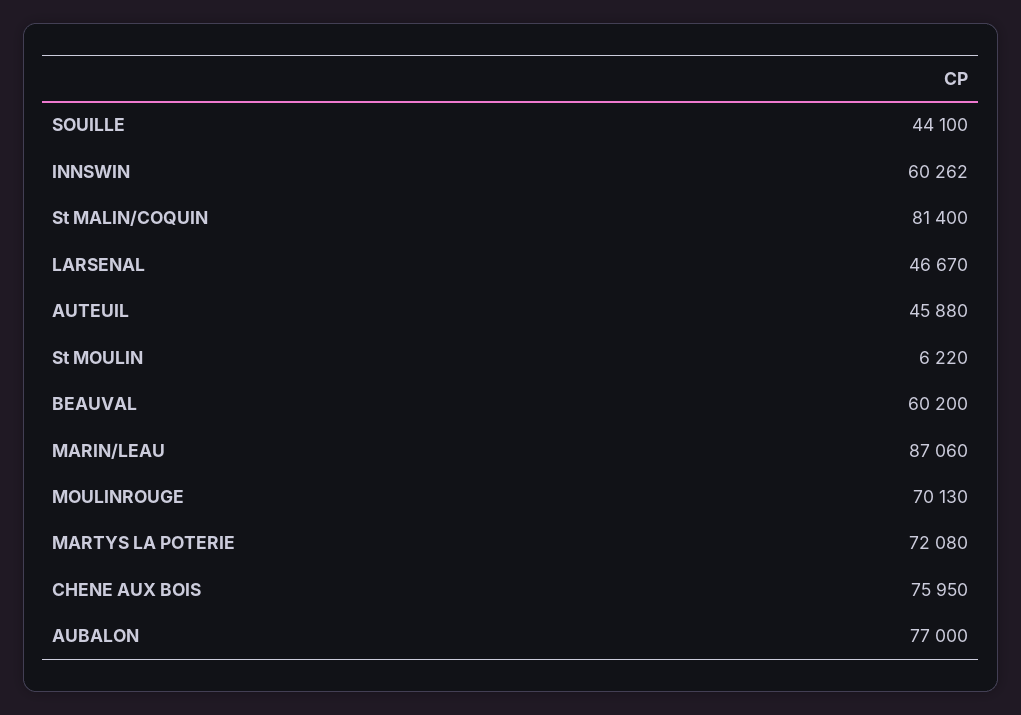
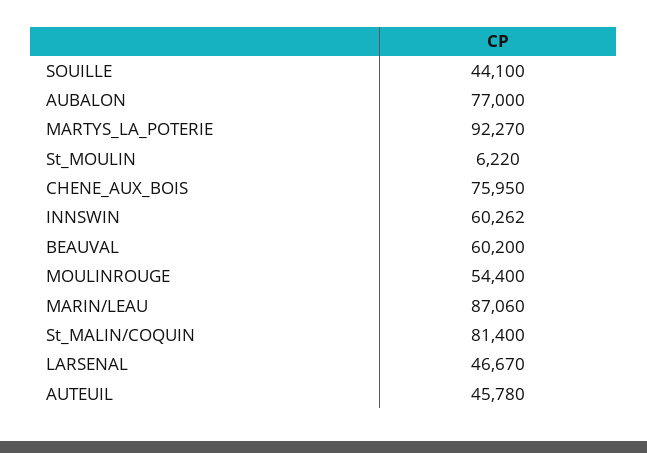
  {
    "SOUILLE": 44100,
    "INNSWIN": 60262,
    "St MALIN/COQUIN": 81400,
    "LARSENAL": 46670,
-   "AUTEUIL": 45880,
+   "AUTEUIL": 45780,
    "St MOULIN": 6220,
    "BEAUVAL": 60200,
    "MARIN/LEAU": 87060,
-   "MOULINROUGE": 70130,
+   "MOULINROUGE": 54400,
-   "MARTYS LA POTERIE": 72080,
+   "MARTYS LA POTERIE": 92270,
    "CHENE AUX BOIS": 75950,
    "AUBALON": 77000
  }

